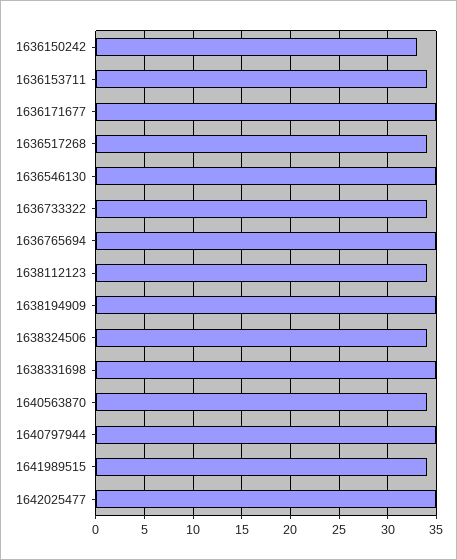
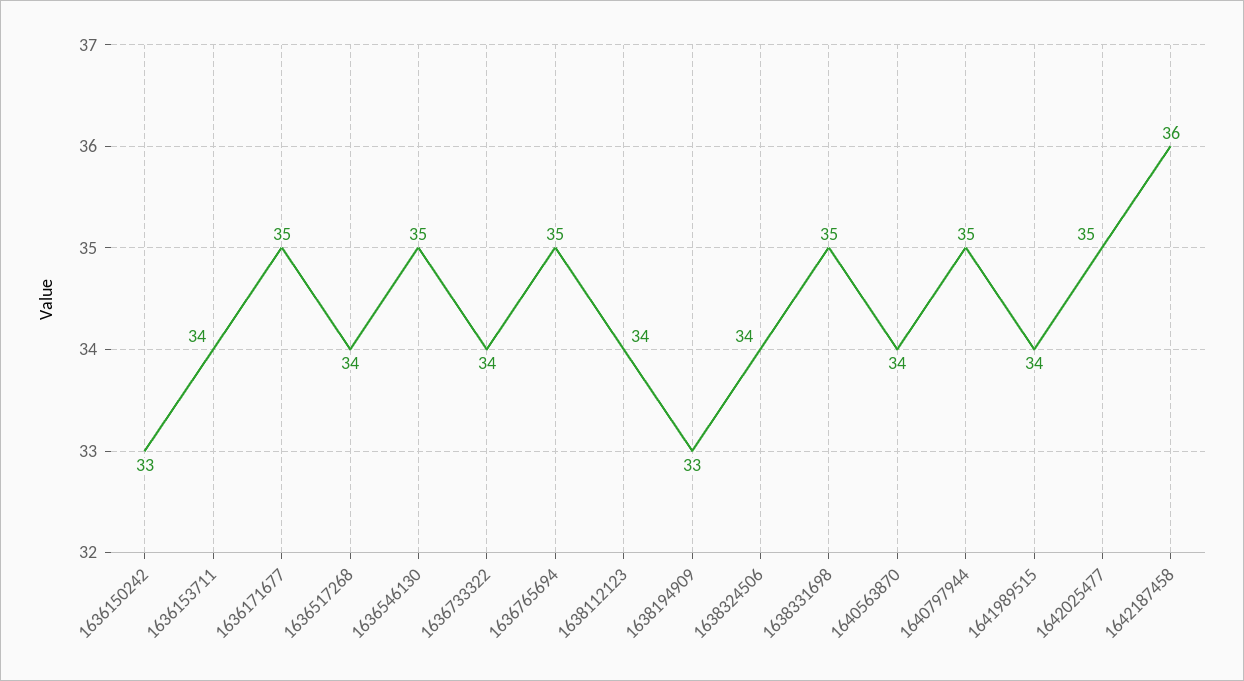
  {
    "1636150242": 33,
    "1636153711": 34,
    "1636171677": 35,
    "1636517268": 34,
    "1636546130": 35,
    "1636733322": 34,
    "1636765694": 35,
    "1638112123": 34,
-   "1638194909": 35,
+   "1638194909": 33,
    "1638324506": 34,
    "1638331698": 35,
    "1640563870": 34,
    "1640797944": 35,
    "1641989515": 34,
-   "1642025477": 35
+   "1642025477": 35,
+   "1642187458": 36
  }

